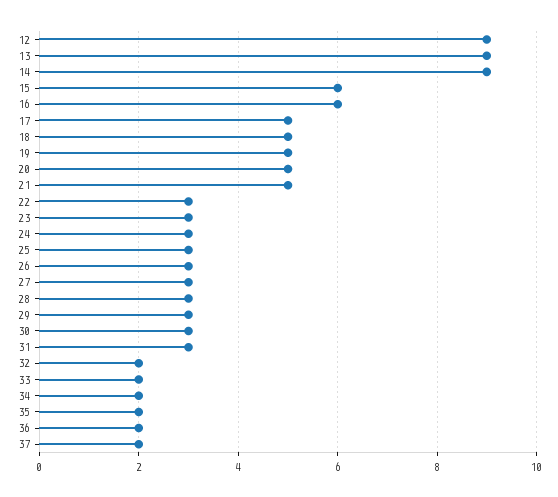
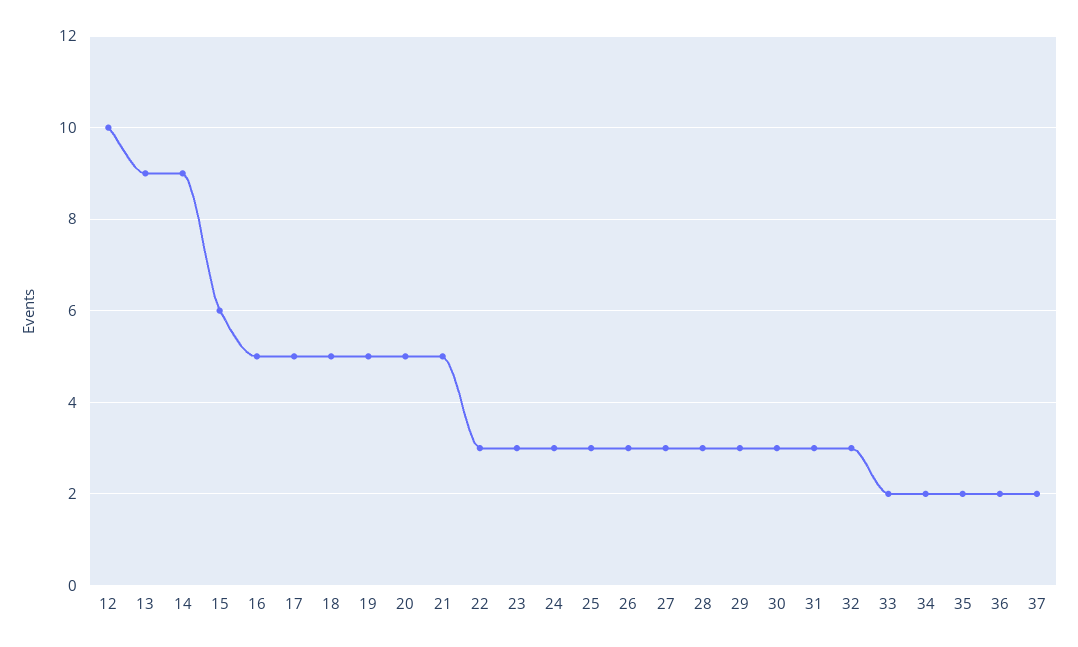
  {
-   "12": 9,
+   "12": 10,
    "13": 9,
    "14": 9,
    "15": 6,
-   "16": 6,
+   "16": 5,
    "17": 5,
    "18": 5,
    "19": 5,
    "20": 5,
    "21": 5,
    "22": 3,
    "23": 3,
    "24": 3,
    "25": 3,
    "26": 3,
    "27": 3,
    "28": 3,
    "29": 3,
    "30": 3,
    "31": 3,
-   "32": 2,
+   "32": 3,
    "33": 2,
    "34": 2,
    "35": 2,
    "36": 2,
    "37": 2
  }

